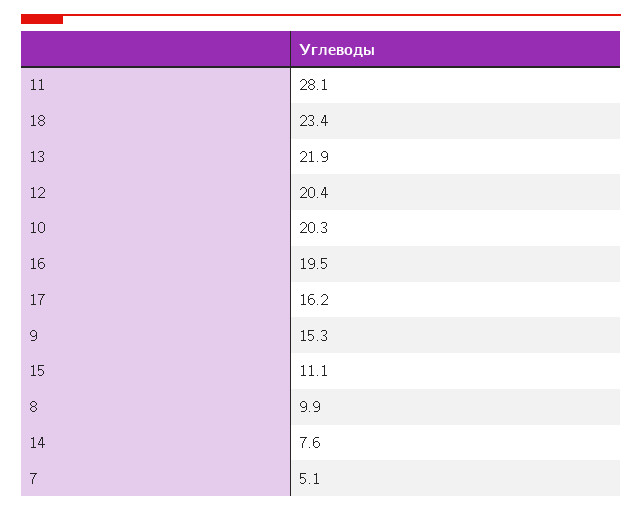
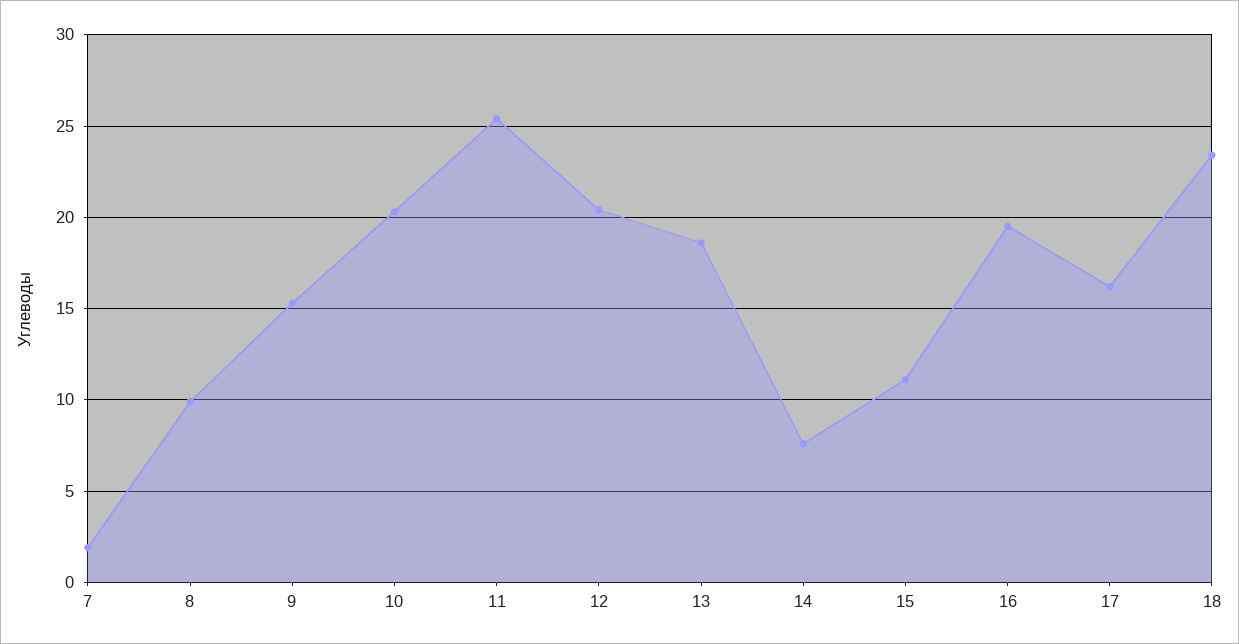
  {
-   "11": 28.1,
+   "11": 25.5,
    "18": 23.4,
-   "13": 21.9,
+   "13": 18.5,
    "12": 20.4,
    "10": 20.3,
    "16": 19.5,
    "17": 16.2,
    "9": 15.3,
    "15": 11.1,
    "8": 9.9,
    "14": 7.6,
-   "7": 5.1
+   "7": 2
  }

